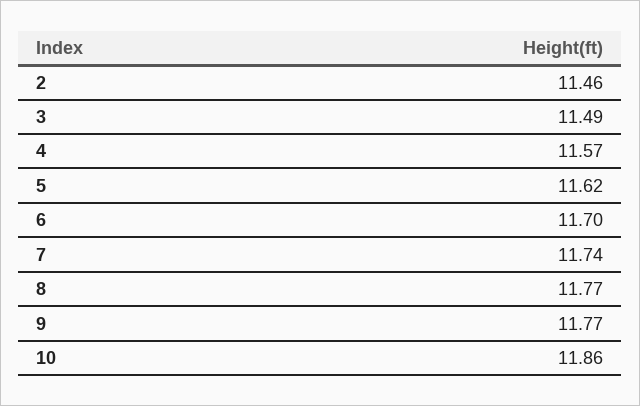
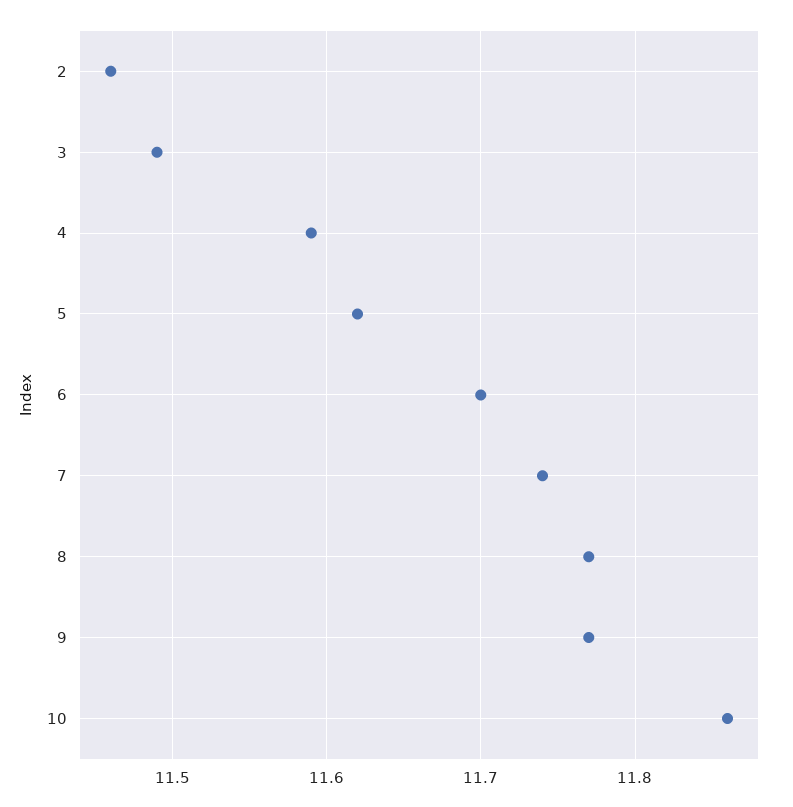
  {
    "2": 11.46,
    "3": 11.49,
-   "4": 11.57,
+   "4": 11.59,
    "5": 11.62,
    "6": 11.7,
    "7": 11.74,
    "8": 11.77,
    "9": 11.77,
    "10": 11.86
  }

